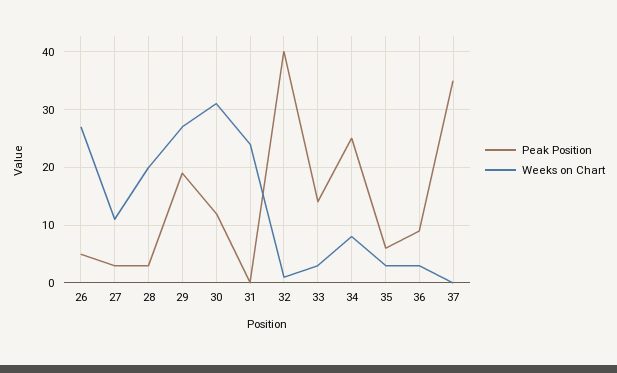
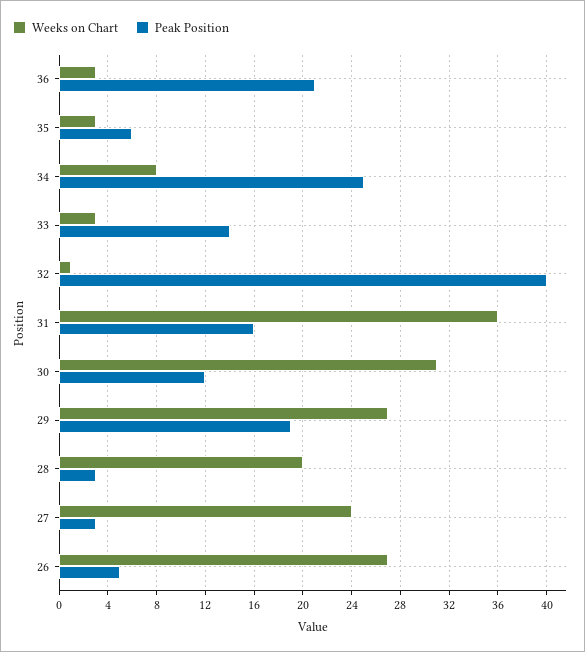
  {
    "Peak Position": {
      "26": 5,
      "27": 3,
      "28": 3,
      "29": 19,
      "30": 12,
-     "31": 0,
+     "31": 16,
      "32": 40,
      "33": 14,
      "34": 25,
      "35": 6,
-     "36": 10,
+     "36": 21
-     "37": 35
    },
    "Weeks on Chart": {
      "26": 27,
-     "27": 10,
+     "27": 24,
      "28": 20,
      "29": 27,
      "30": 31,
-     "31": 25,
+     "31": 36,
      "32": 1,
      "33": 3,
      "34": 8,
      "35": 3,
-     "36": 3,
+     "36": 3
-     "37": 0
    }
  }

